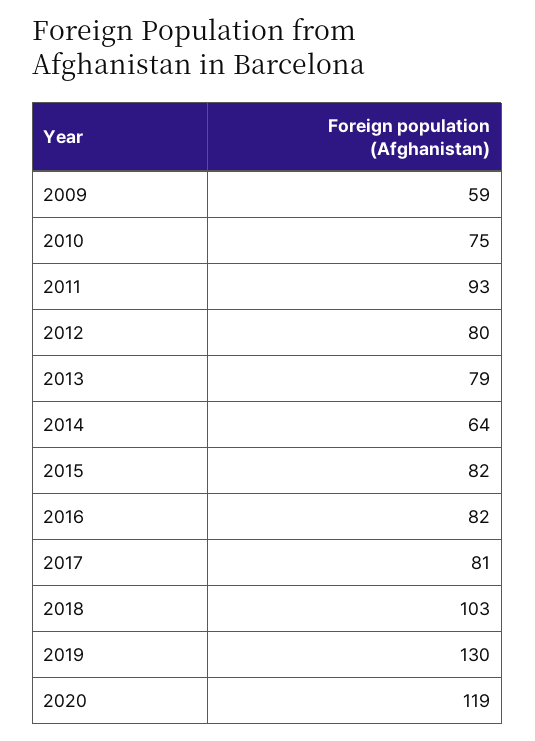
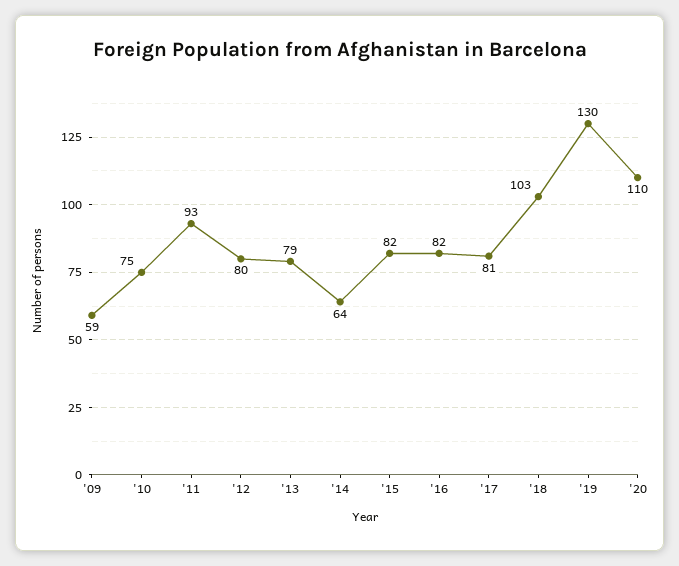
  {
    "2009": 59,
    "2010": 75,
    "2011": 93,
    "2012": 80,
    "2013": 79,
    "2014": 64,
    "2015": 82,
    "2016": 82,
    "2017": 81,
    "2018": 103,
    "2019": 130,
-   "2020": 119
+   "2020": 110
  }

